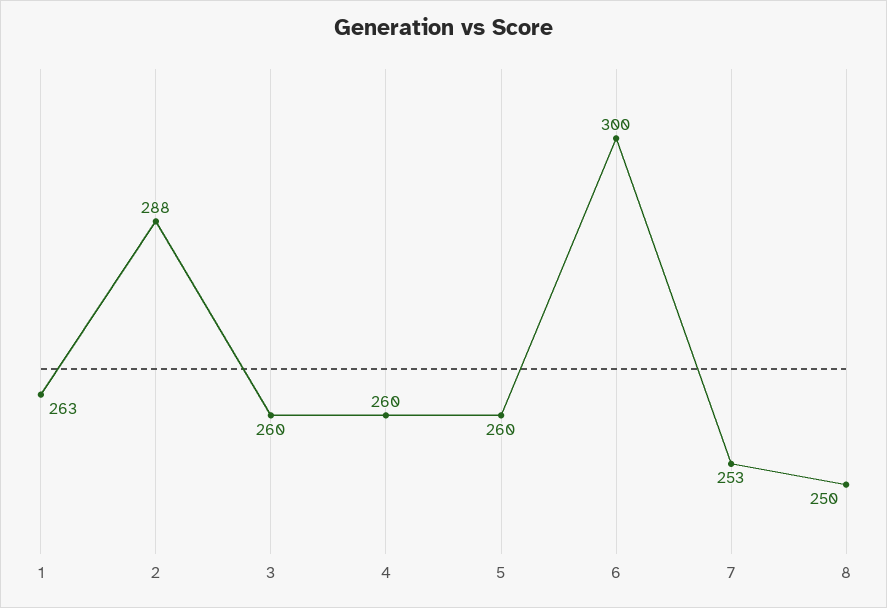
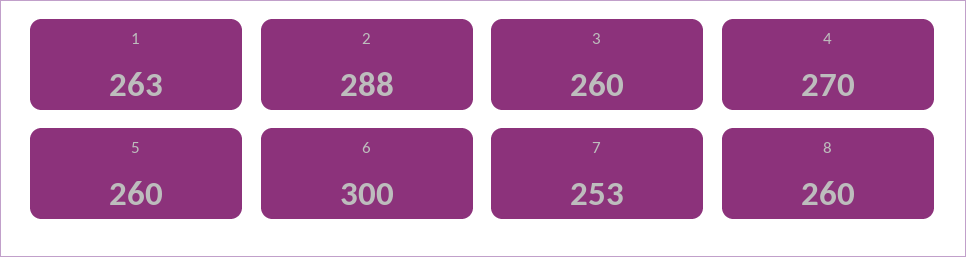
  {
    "1": 263,
    "2": 288,
    "3": 260,
-   "4": 260,
+   "4": 270,
    "5": 260,
    "6": 300,
    "7": 253,
-   "8": 250
+   "8": 260
  }

